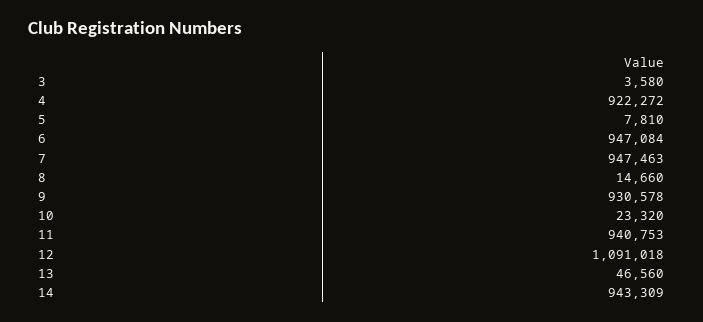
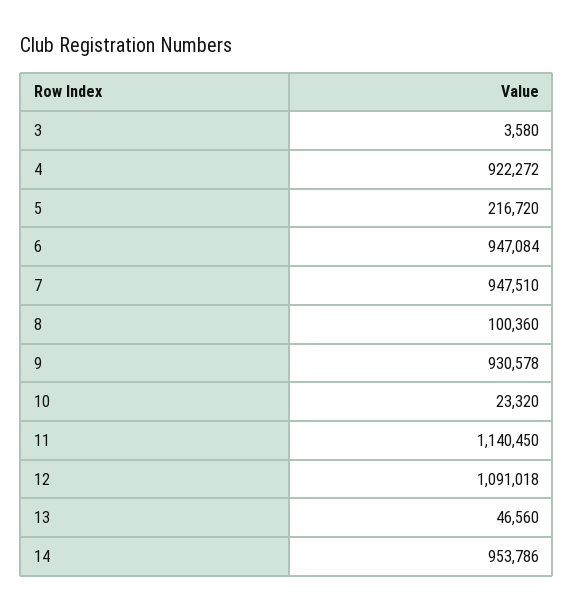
  {
    "3": 3580,
    "4": 922272,
-   "5": 7810,
+   "5": 216720,
    "6": 947084,
-   "7": 947463,
+   "7": 947510,
-   "8": 14660,
+   "8": 100360,
    "9": 930578,
    "10": 23320,
-   "11": 940753,
+   "11": 1140450,
    "12": 1091018,
    "13": 46560,
-   "14": 943309
+   "14": 953786
  }

